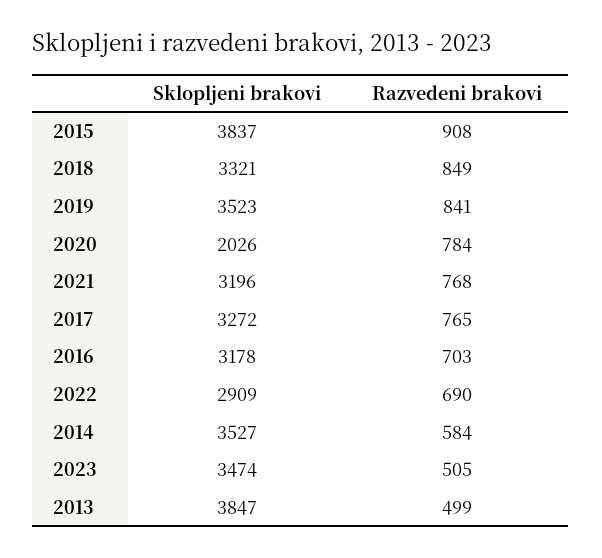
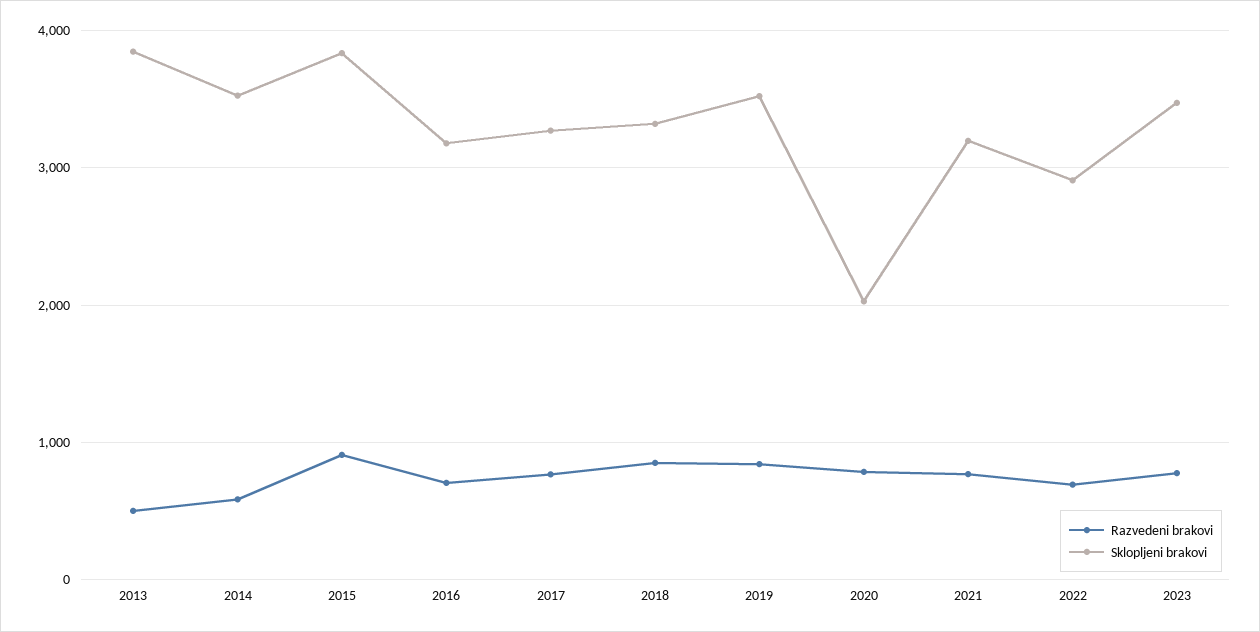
  {
    "Sklopljeni brakovi": {
      "2015": 3837,
      "2018": 3321,
      "2019": 3523,
      "2020": 2026,
      "2021": 3196,
      "2017": 3272,
      "2016": 3178,
      "2022": 2909,
      "2014": 3527,
      "2023": 3474,
      "2013": 3847
    },
    "Razvedeni brakovi": {
      "2015": 908,
      "2018": 849,
      "2019": 841,
      "2020": 784,
      "2021": 768,
      "2017": 765,
      "2016": 703,
      "2022": 690,
      "2014": 584,
-     "2023": 505,
+     "2023": 800,
      "2013": 499
    }
  }

